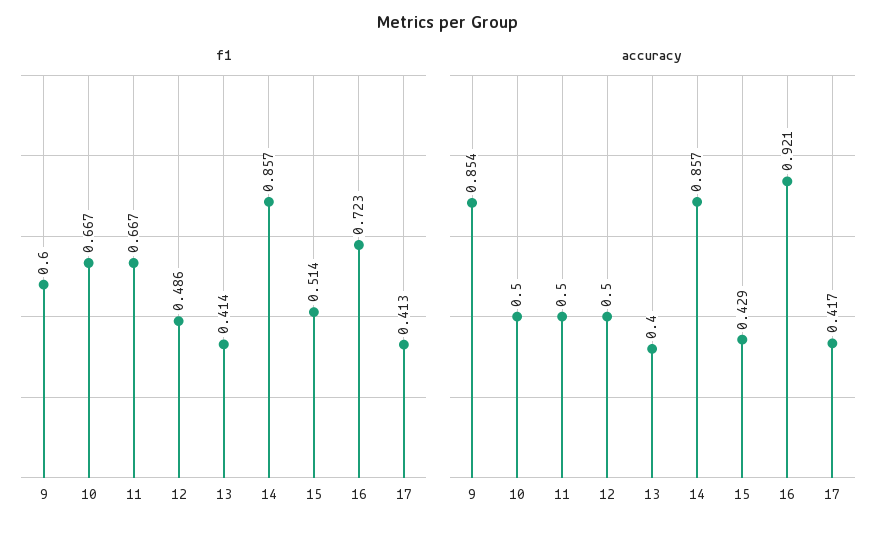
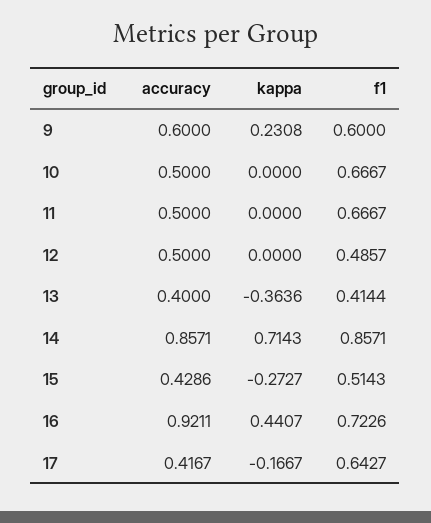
  {
    "f1": {
      "9": 0.6,
      "10": 0.6667,
      "11": 0.6667,
      "12": 0.4857,
      "13": 0.4144,
      "14": 0.8571,
      "15": 0.5143,
      "16": 0.7226,
-     "17": 0.413
+     "17": 0.6427
    },
    "accuracy": {
-     "9": 0.854,
+     "9": 0.6,
      "10": 0.5,
      "11": 0.5,
      "12": 0.5,
      "13": 0.4,
      "14": 0.8571,
      "15": 0.4286,
      "16": 0.9211,
      "17": 0.4167
-   }
+   },
+   "kappa": {
+     "9": 0.2308,
+     "10": 0,
+     "11": 0,
+     "12": 0,
+     "13": -0.3636,
+     "14": 0.7143,
+     "15": -0.2727,
+     "16": 0.4407,
+     "17": -0.1667
+   }
  }

